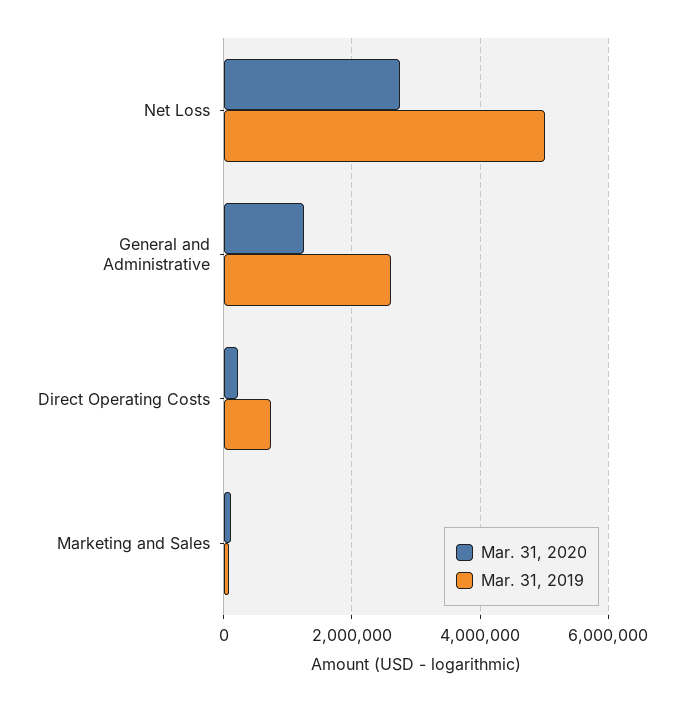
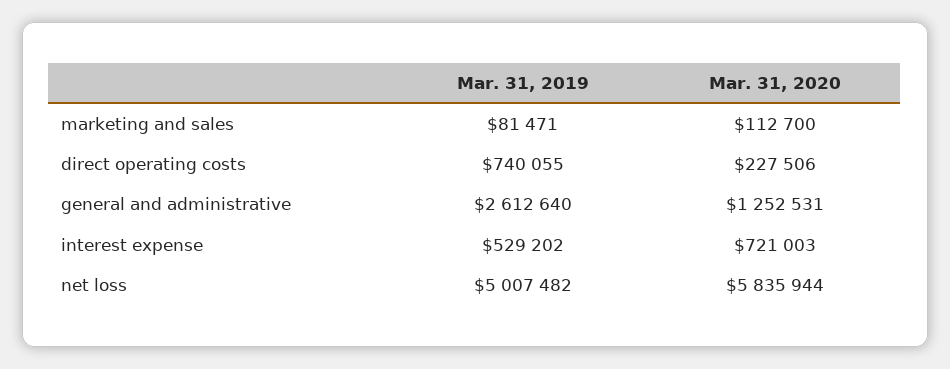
  {
    "Mar. 31, 2020": {
-     "Net Loss": 2800000,
+     "Net Loss": 5835944,
      "General and Administrative": 1252531,
      "Direct Operating Costs": 227506,
-     "Marketing and Sales": 112700
+     "Marketing and Sales": 112700,
+     "interest expense": 721003
    },
    "Mar. 31, 2019": {
      "Net Loss": 5007482,
      "General and Administrative": 2612640,
      "Direct Operating Costs": 740055,
-     "Marketing and Sales": 81471
+     "Marketing and Sales": 81471,
+     "interest expense": 529202
    }
  }

